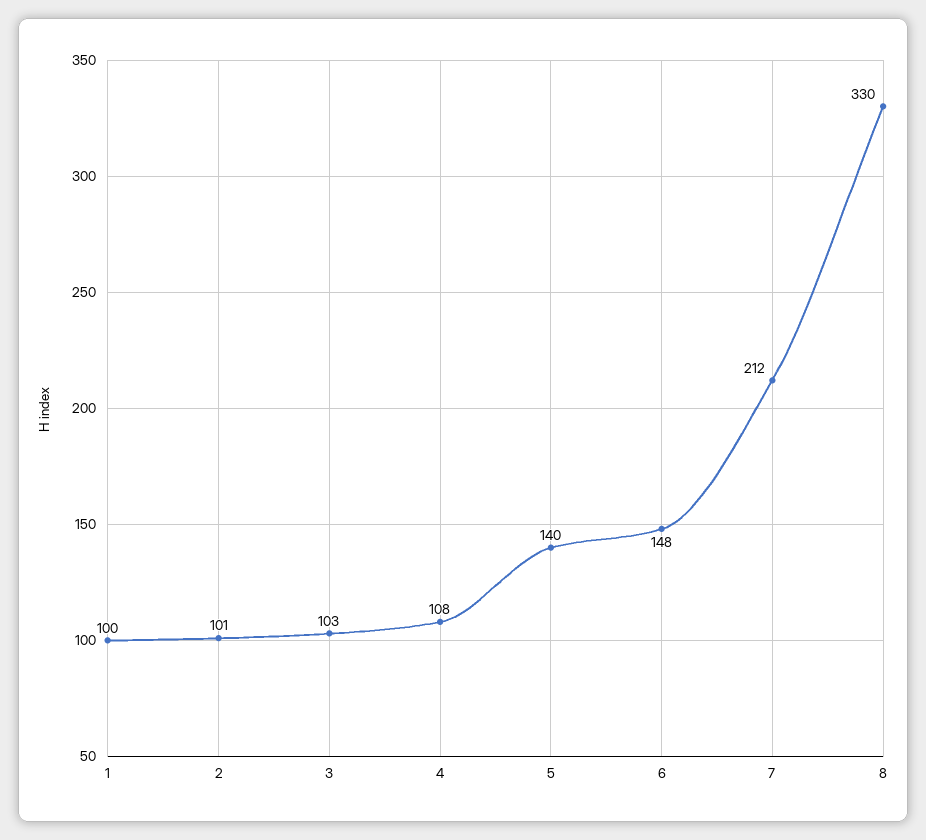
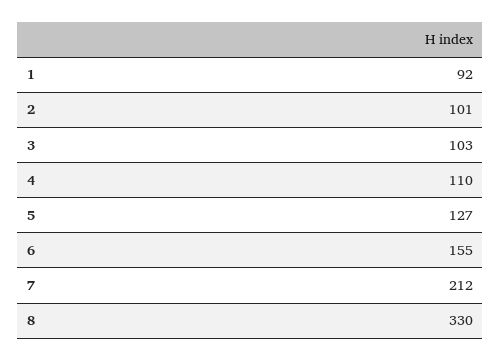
  {
-   "1": 100,
+   "1": 92,
    "2": 101,
    "3": 103,
-   "4": 108,
+   "4": 110,
-   "5": 140,
+   "5": 127,
-   "6": 148,
+   "6": 155,
    "7": 212,
    "8": 330
  }

